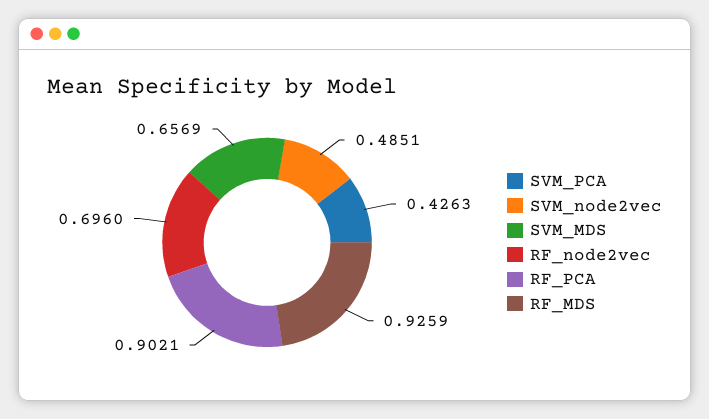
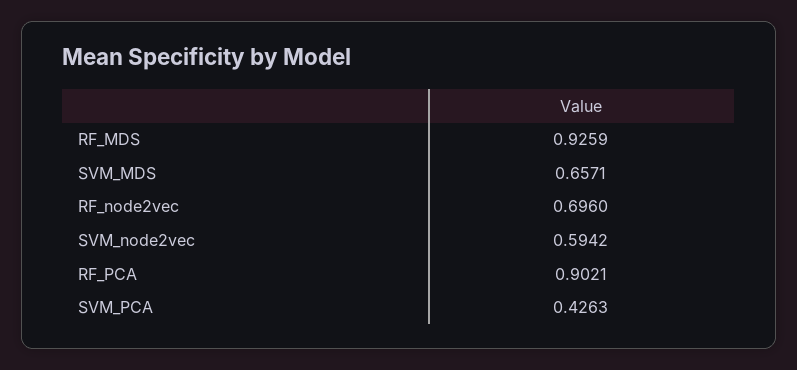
  {
    "SVM_PCA": 0.4263,
-   "SVM_node2vec": 0.4851,
+   "SVM_node2vec": 0.5942,
-   "SVM_MDS": 0.6569,
+   "SVM_MDS": 0.6571,
    "RF_node2vec": 0.696,
    "RF_PCA": 0.9021,
    "RF_MDS": 0.9259
  }

